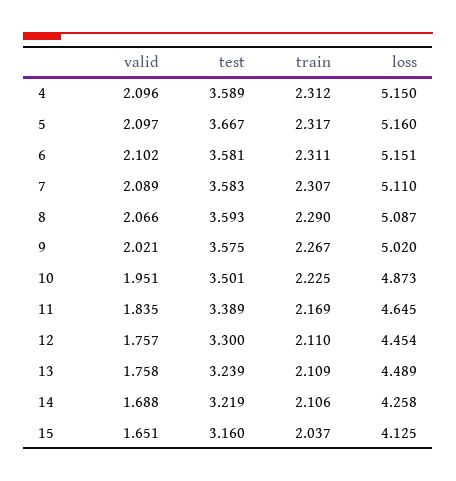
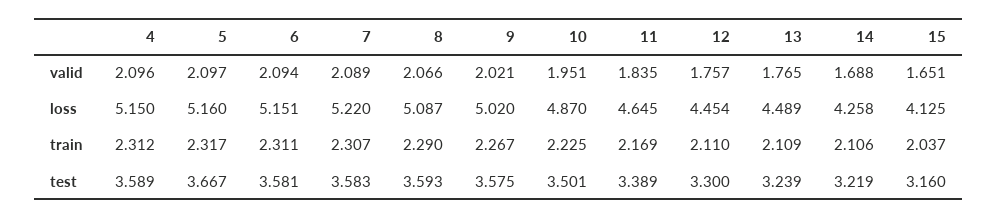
  {
    "valid": {
      "4": 2.096,
      "5": 2.097,
-     "6": 2.102,
+     "6": 2.094,
      "7": 2.089,
      "8": 2.066,
      "9": 2.021,
      "10": 1.951,
      "11": 1.835,
      "12": 1.757,
-     "13": 1.758,
+     "13": 1.765,
      "14": 1.688,
      "15": 1.651
    },
    "test": {
      "4": 3.589,
      "5": 3.667,
      "6": 3.581,
      "7": 3.583,
      "8": 3.593,
      "9": 3.575,
      "10": 3.501,
      "11": 3.389,
      "12": 3.3,
      "13": 3.239,
      "14": 3.219,
      "15": 3.16
    },
    "train": {
      "4": 2.312,
      "5": 2.317,
      "6": 2.311,
      "7": 2.307,
      "8": 2.29,
      "9": 2.267,
      "10": 2.225,
      "11": 2.169,
      "12": 2.11,
      "13": 2.109,
      "14": 2.106,
      "15": 2.037
    },
    "loss": {
      "4": 5.15,
      "5": 5.16,
      "6": 5.151,
-     "7": 5.11,
+     "7": 5.22,
      "8": 5.087,
      "9": 5.02,
-     "10": 4.873,
+     "10": 4.87,
      "11": 4.645,
      "12": 4.454,
      "13": 4.489,
      "14": 4.258,
      "15": 4.125
    }
  }

